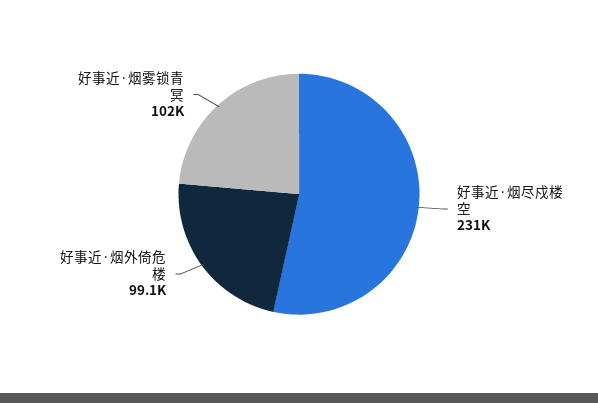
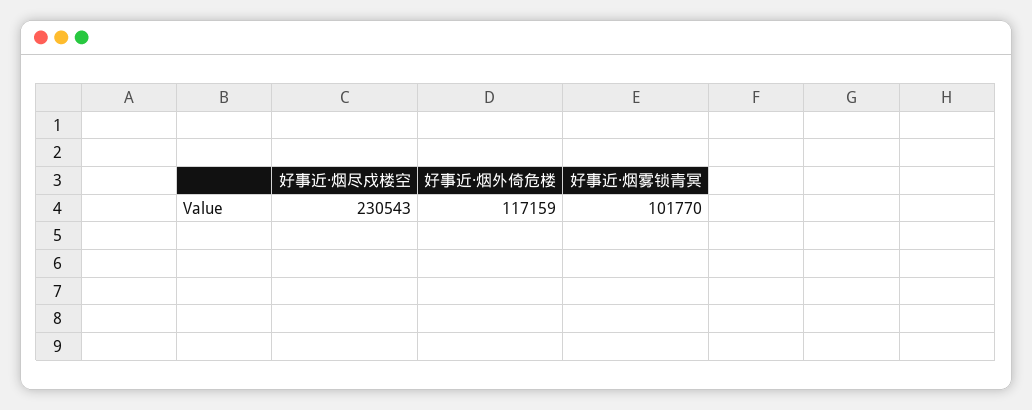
  {
    "好事近·烟尽戍楼空": 230543,
-   "好事近·烟外倚危楼": 99100,
+   "好事近·烟外倚危楼": 117159,
    "好事近·烟雾锁青冥": 101770
  }

